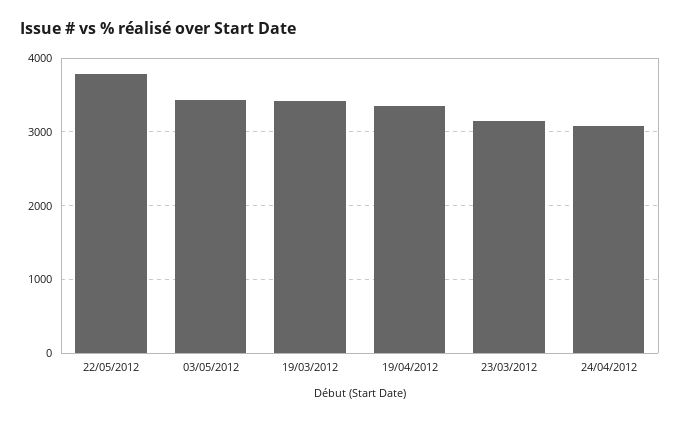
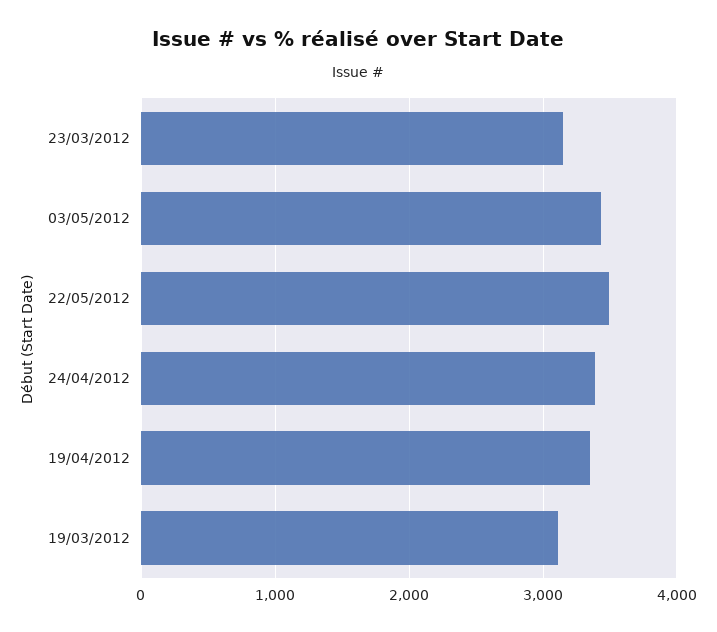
  {
-   "22/05/2012": 3800,
+   "22/05/2012": 3500,
    "03/05/2012": 3400,
-   "19/03/2012": 3400,
+   "19/03/2012": 3100,
    "19/04/2012": 3300,
    "23/03/2012": 3200,
-   "24/04/2012": 3100
+   "24/04/2012": 3400
  }

